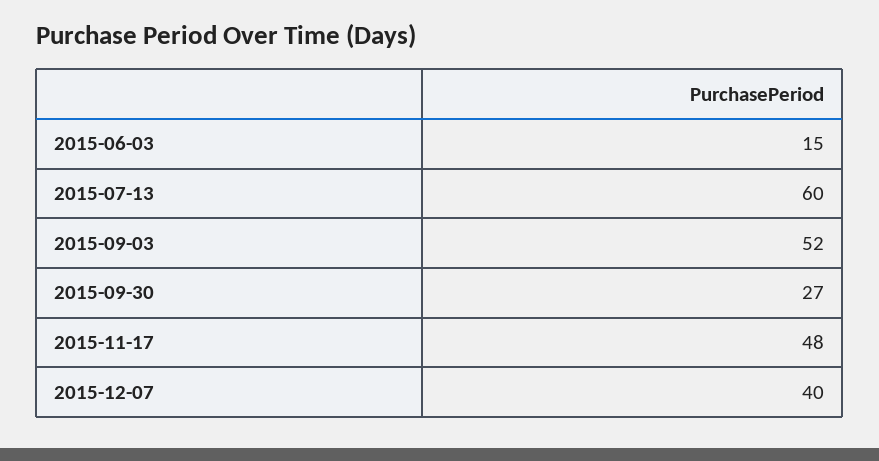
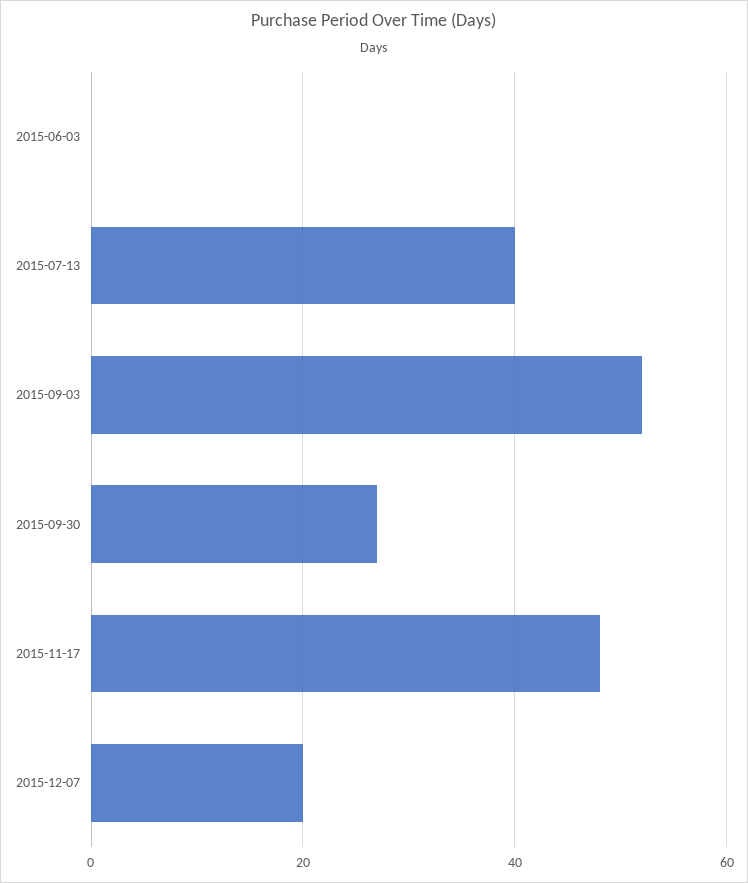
  {
-   "2015-06-03": 15,
+   "2015-06-03": 0,
-   "2015-07-13": 60,
+   "2015-07-13": 40,
    "2015-09-03": 52,
    "2015-09-30": 27,
    "2015-11-17": 48,
-   "2015-12-07": 40
+   "2015-12-07": 20
  }

